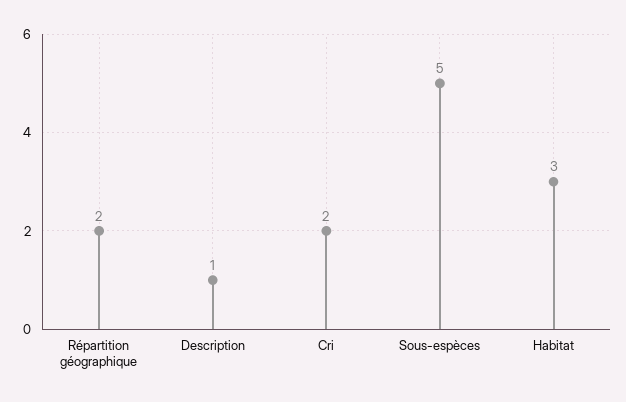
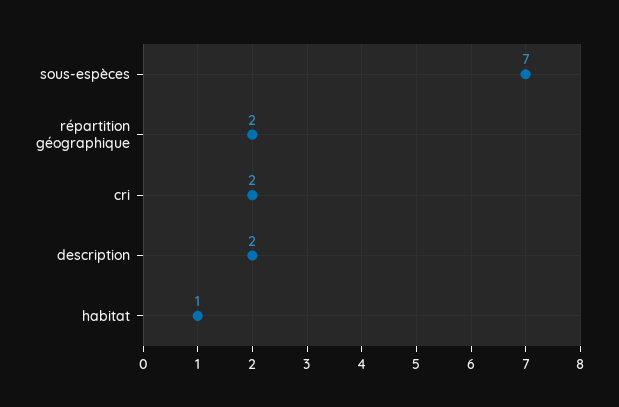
  {
    "Répartition géographique": 2,
-   "Description": 1,
+   "Description": 2,
    "Cri": 2,
-   "Sous-espèces": 5,
+   "Sous-espèces": 7,
-   "Habitat": 3
+   "Habitat": 1
  }

